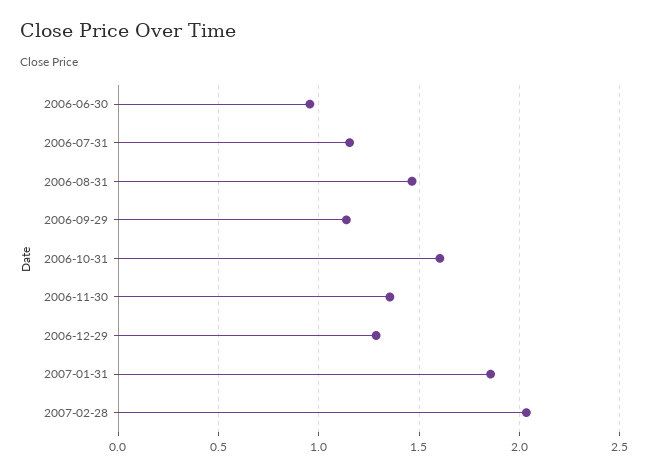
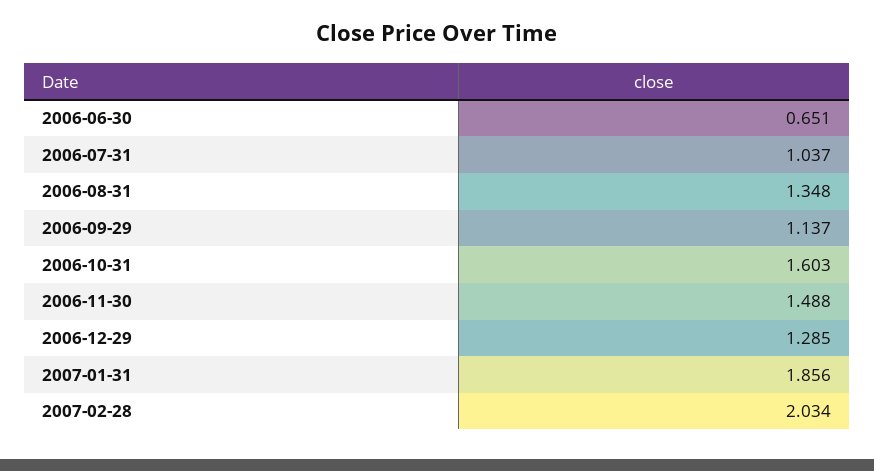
  {
-   "2006-06-30": 0.95,
+   "2006-06-30": 0.651,
-   "2006-07-31": 1.15,
+   "2006-07-31": 1.037,
-   "2006-08-31": 1.45,
+   "2006-08-31": 1.348,
    "2006-09-29": 1.137,
    "2006-10-31": 1.603,
-   "2006-11-30": 1.35,
+   "2006-11-30": 1.488,
    "2006-12-29": 1.285,
    "2007-01-31": 1.856,
    "2007-02-28": 2.034
  }

